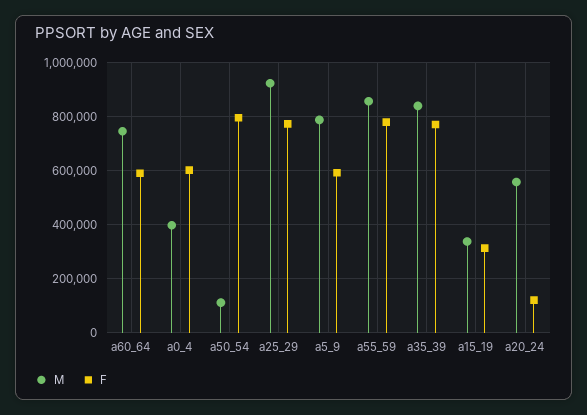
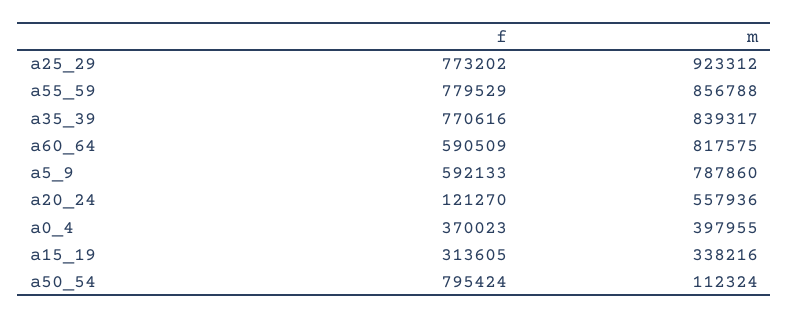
  {
    "M": {
-     "a60_64": 750000,
+     "a60_64": 817575,
      "a0_4": 397955,
      "a50_54": 112324,
      "a25_29": 923312,
      "a5_9": 787860,
      "a55_59": 856788,
      "a35_39": 839317,
      "a15_19": 338216,
      "a20_24": 557936
    },
    "F": {
      "a60_64": 590509,
-     "a0_4": 600000,
+     "a0_4": 370023,
      "a50_54": 795424,
      "a25_29": 773202,
      "a5_9": 592133,
      "a55_59": 779529,
      "a35_39": 770616,
      "a15_19": 313605,
      "a20_24": 121270
    }
  }

